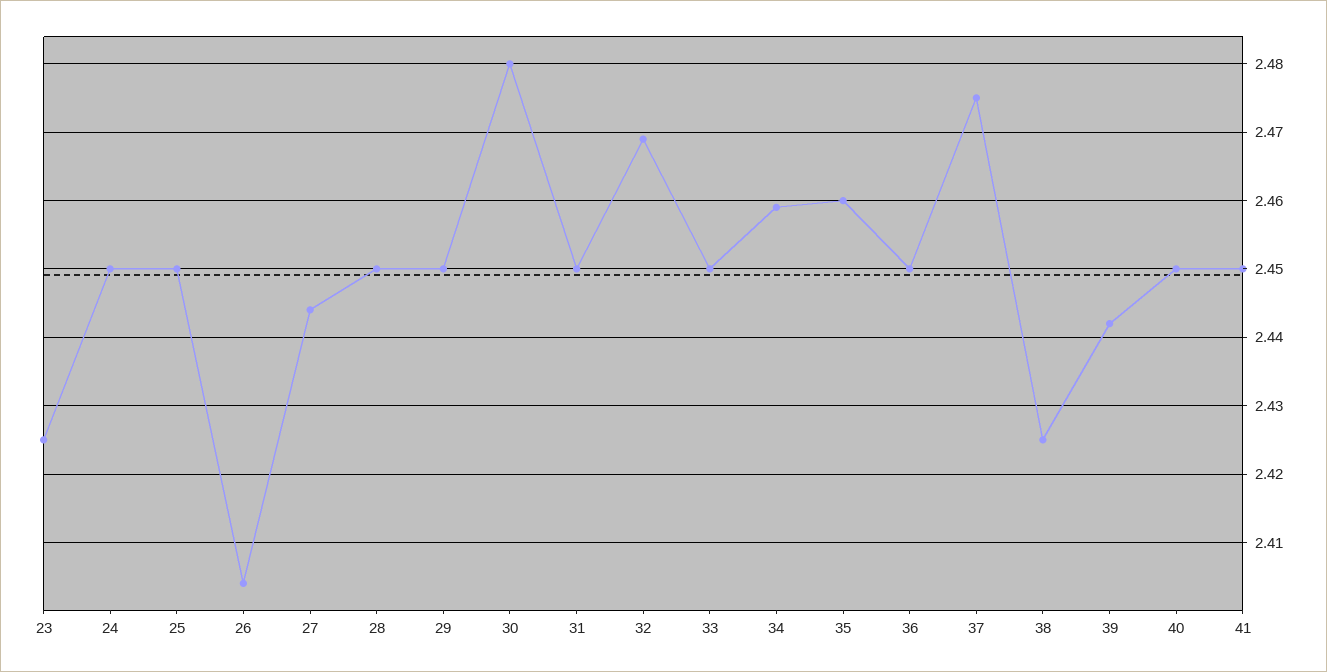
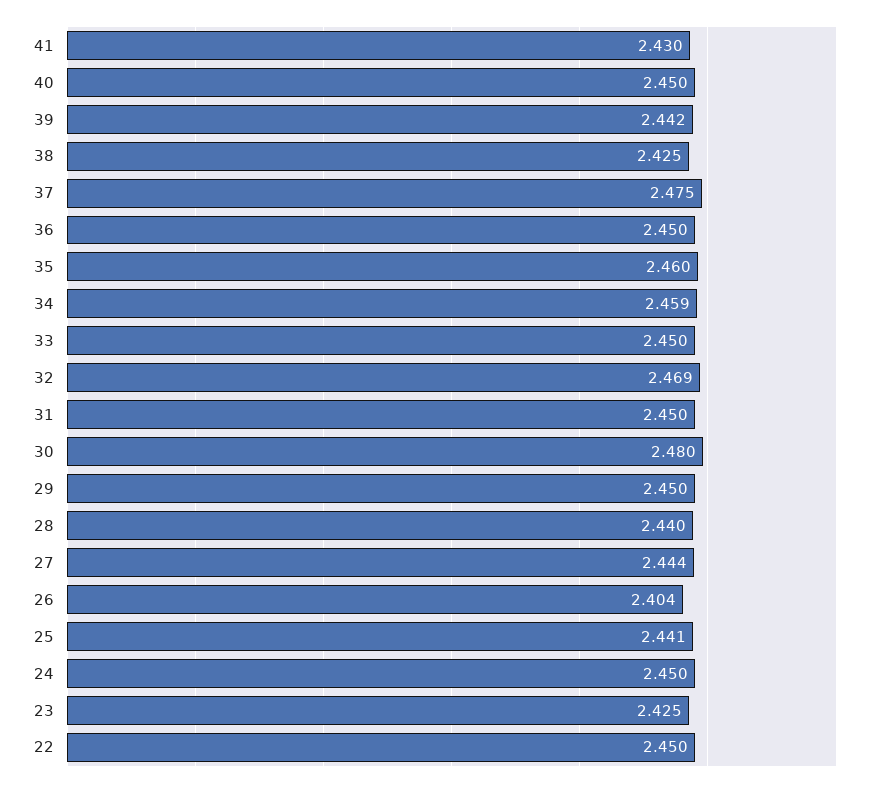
  {
    "23": 2.425,
    "24": 2.45,
-   "25": 2.45,
+   "25": 2.441,
    "26": 2.404,
    "27": 2.444,
-   "28": 2.45,
+   "28": 2.44,
    "29": 2.45,
    "30": 2.48,
    "31": 2.45,
    "32": 2.469,
    "33": 2.45,
    "34": 2.459,
    "35": 2.46,
    "36": 2.45,
    "37": 2.475,
    "38": 2.425,
    "39": 2.442,
    "40": 2.45,
-   "41": 2.45
+   "41": 2.43,
+   "22": 2.45
  }

